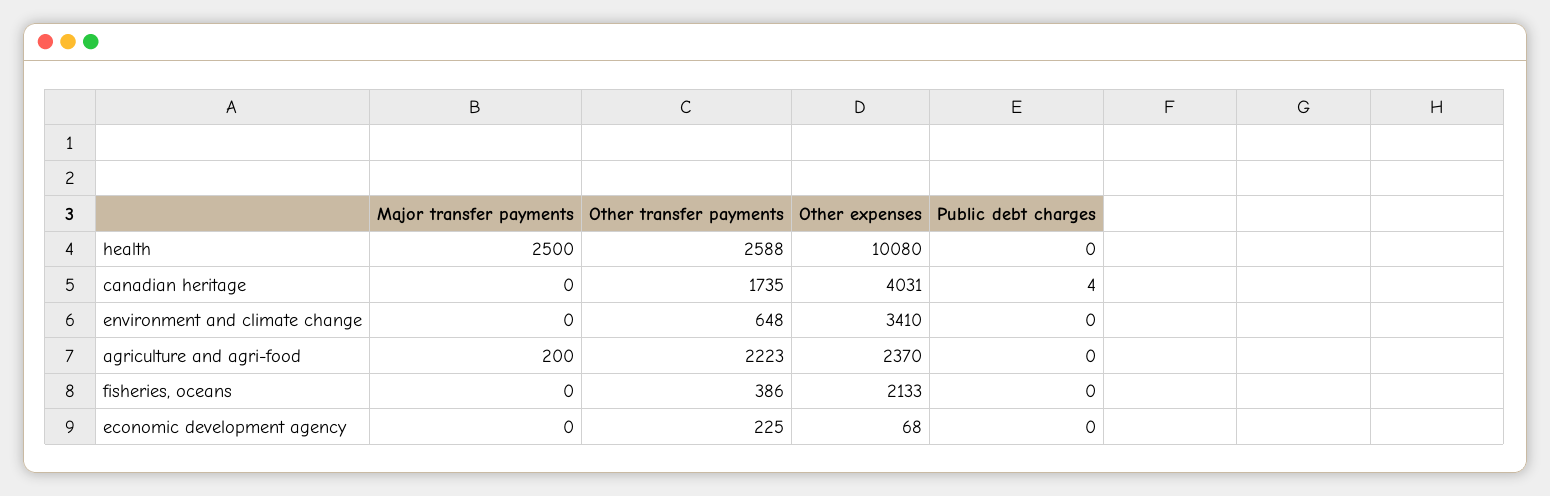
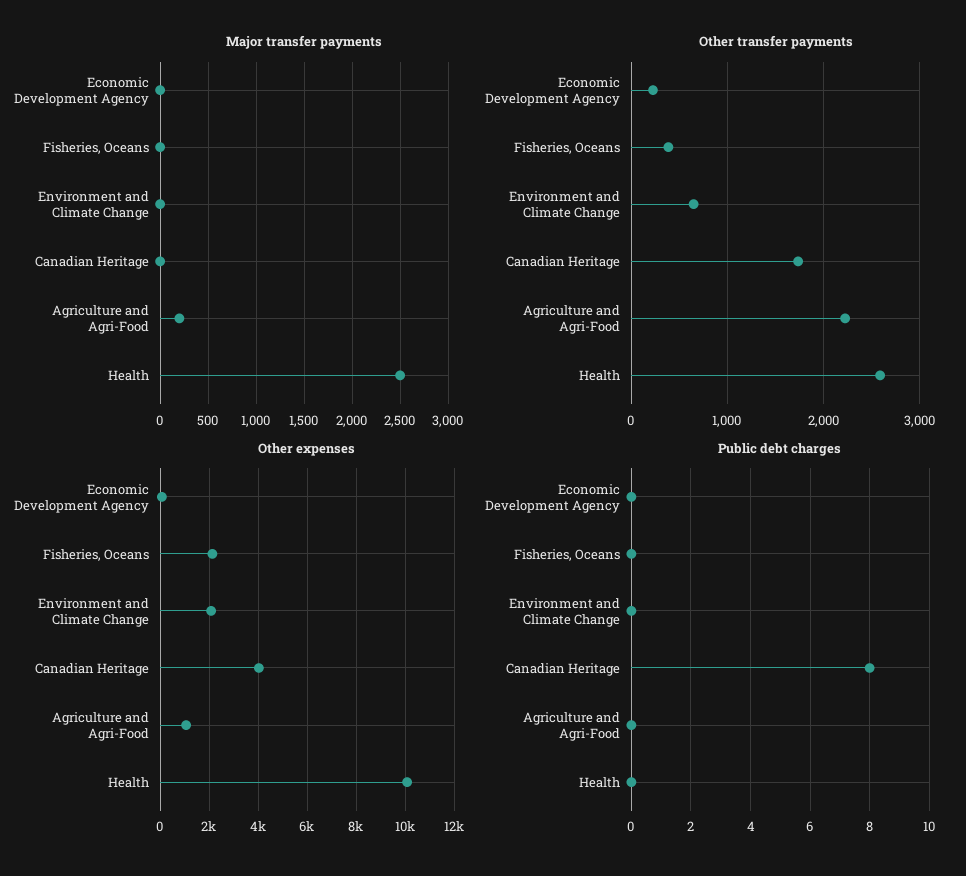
  {
    "Major transfer payments": {
      "health": 2500,
      "canadian heritage": 0,
      "environment and climate change": 0,
      "agriculture and agri-food": 200,
      "fisheries, oceans": 0,
      "economic development agency": 0
    },
    "Other transfer payments": {
      "health": 2588,
      "canadian heritage": 1735,
      "environment and climate change": 648,
      "agriculture and agri-food": 2223,
      "fisheries, oceans": 386,
      "economic development agency": 225
    },
    "Other expenses": {
      "health": 10080,
      "canadian heritage": 4031,
-     "environment and climate change": 3410,
+     "environment and climate change": 2000,
-     "agriculture and agri-food": 2370,
+     "agriculture and agri-food": 1000,
      "fisheries, oceans": 2133,
      "economic development agency": 68
    },
    "Public debt charges": {
      "health": 0,
-     "canadian heritage": 4,
+     "canadian heritage": 8,
      "environment and climate change": 0,
      "agriculture and agri-food": 0,
      "fisheries, oceans": 0,
      "economic development agency": 0
    }
  }

